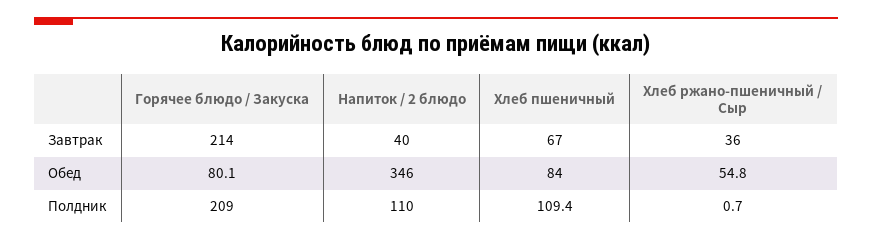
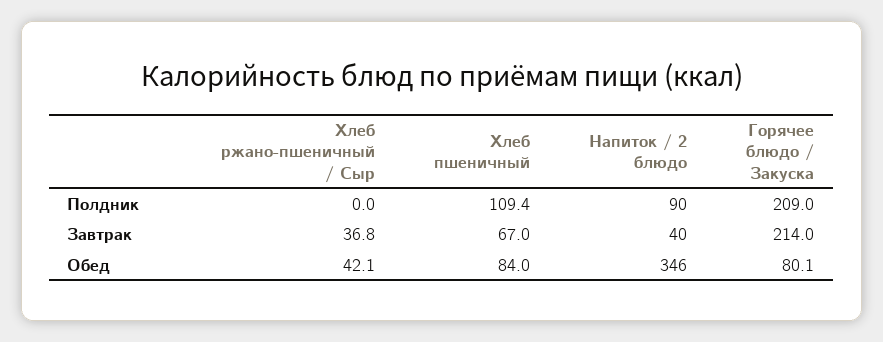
  {
    "Горячее блюдо / Закуска": {
      "Завтрак": 214,
      "Обед": 80.1,
      "Полдник": 209
    },
    "Напиток / 2 блюдо": {
      "Завтрак": 40,
      "Обед": 346,
-     "Полдник": 110
+     "Полдник": 90
    },
    "Хлеб пшеничный": {
      "Завтрак": 67,
      "Обед": 84,
      "Полдник": 109.4
    },
    "Хлеб ржано-пшеничный / Сыр": {
-     "Завтрак": 36,
+     "Завтрак": 36.8,
-     "Обед": 54.8,
+     "Обед": 42.1,
-     "Полдник": 0.7
+     "Полдник": 0
    }
  }

